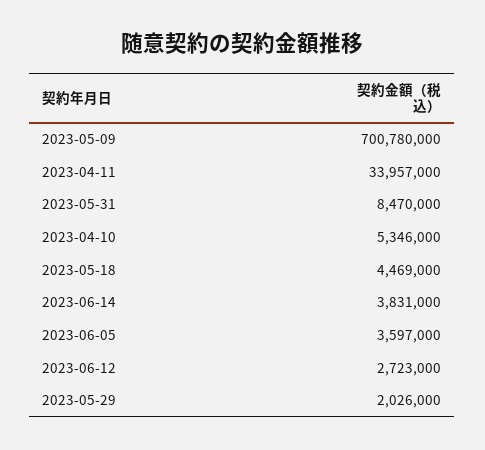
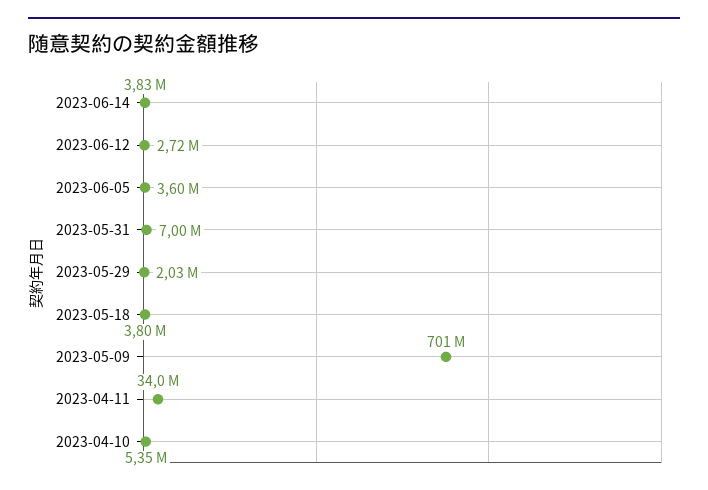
  {
    "2023-05-09": 700780000,
    "2023-04-11": 33957000,
-   "2023-05-31": 8470000,
+   "2023-05-31": 7000000,
    "2023-04-10": 5346000,
-   "2023-05-18": 4469000,
+   "2023-05-18": 3800000,
    "2023-06-14": 3831000,
    "2023-06-05": 3597000,
    "2023-06-12": 2723000,
    "2023-05-29": 2026000
  }

